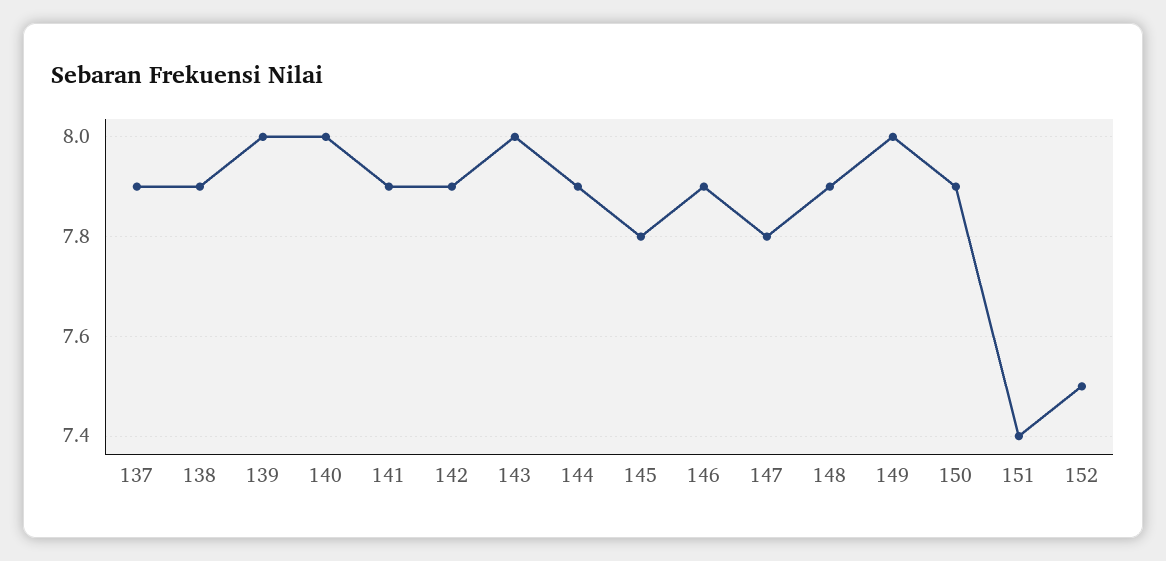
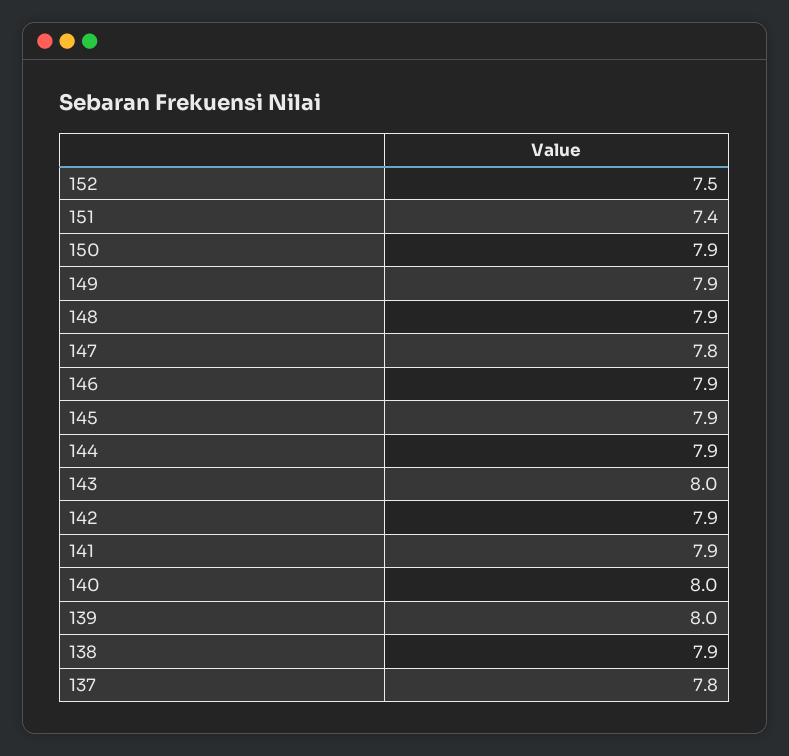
  {
-   "137": 7.9,
+   "137": 7.8,
    "138": 7.9,
    "139": 8,
    "140": 8,
    "141": 7.9,
    "142": 7.9,
    "143": 8,
    "144": 7.9,
-   "145": 7.8,
+   "145": 7.9,
    "146": 7.9,
    "147": 7.8,
    "148": 7.9,
-   "149": 8,
+   "149": 7.9,
    "150": 7.9,
    "151": 7.4,
    "152": 7.5
  }

